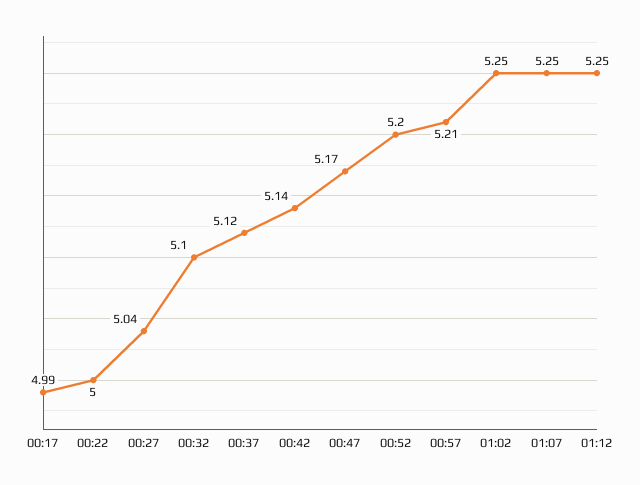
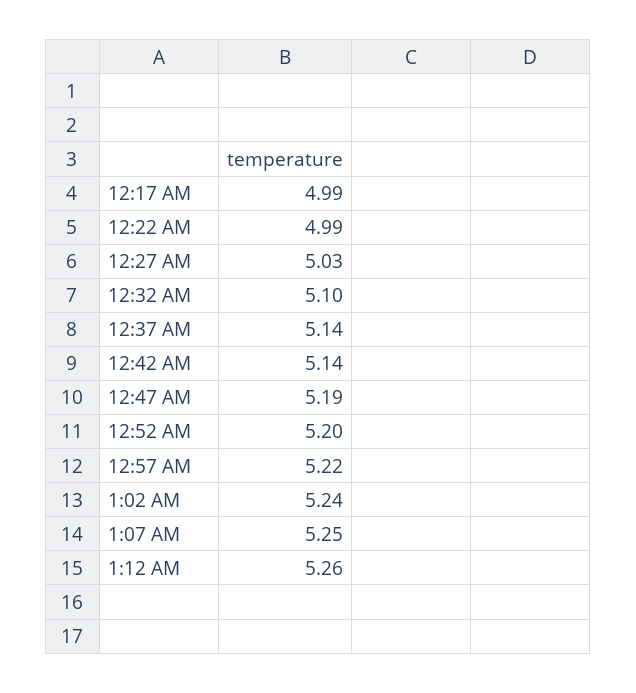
  {
    "00:17": 4.99,
-   "00:22": 5,
+   "00:22": 4.99,
-   "00:27": 5.04,
+   "00:27": 5.03,
    "00:32": 5.1,
-   "00:37": 5.12,
+   "00:37": 5.14,
    "00:42": 5.14,
-   "00:47": 5.17,
+   "00:47": 5.19,
    "00:52": 5.2,
-   "00:57": 5.21,
+   "00:57": 5.22,
-   "01:02": 5.25,
+   "01:02": 5.24,
    "01:07": 5.25,
-   "01:12": 5.25
+   "01:12": 5.26
  }

